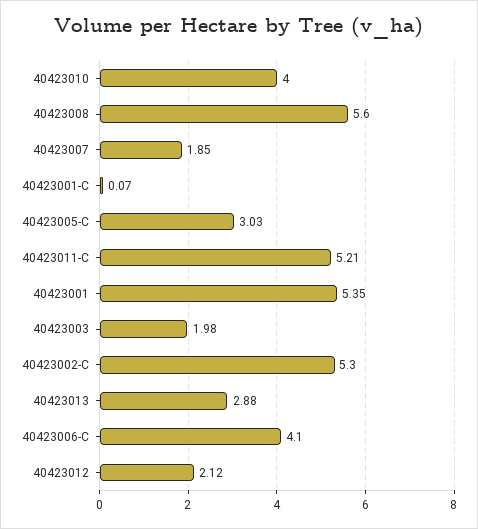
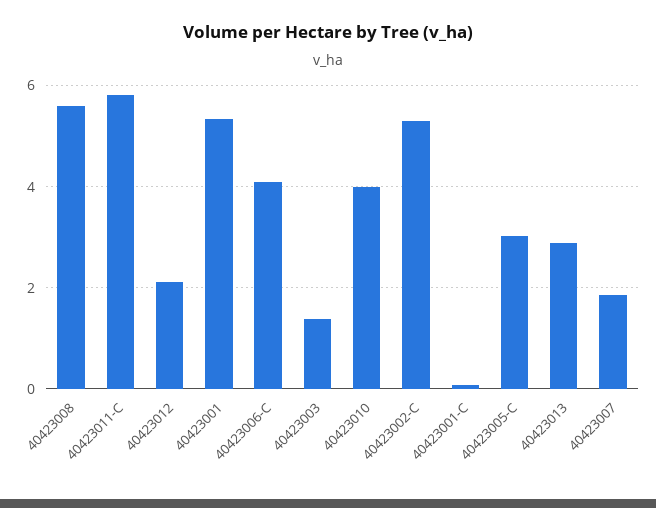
  {
    "40423010": 4,
    "40423008": 5.6,
    "40423007": 1.85,
    "40423001-C": 0.07,
    "40423005-C": 3.03,
-   "40423011-C": 5.21,
+   "40423011-C": 5.8,
    "40423001": 5.35,
-   "40423003": 1.98,
+   "40423003": 1.4,
    "40423002-C": 5.3,
    "40423013": 2.88,
    "40423006-C": 4.1,
    "40423012": 2.12
  }

